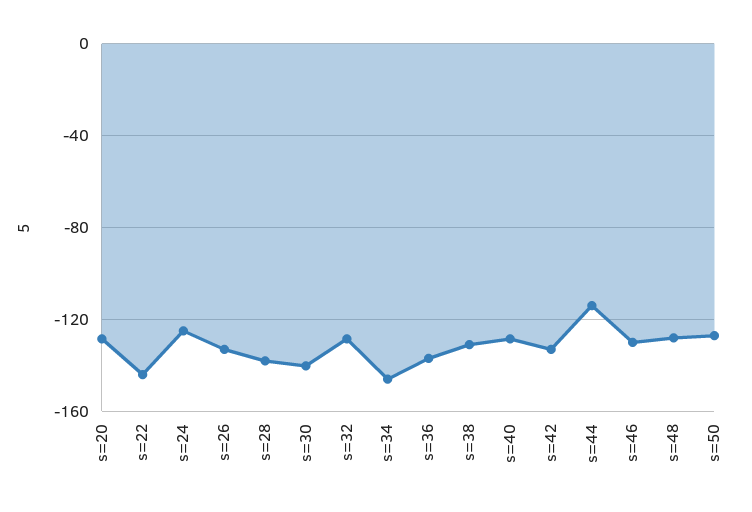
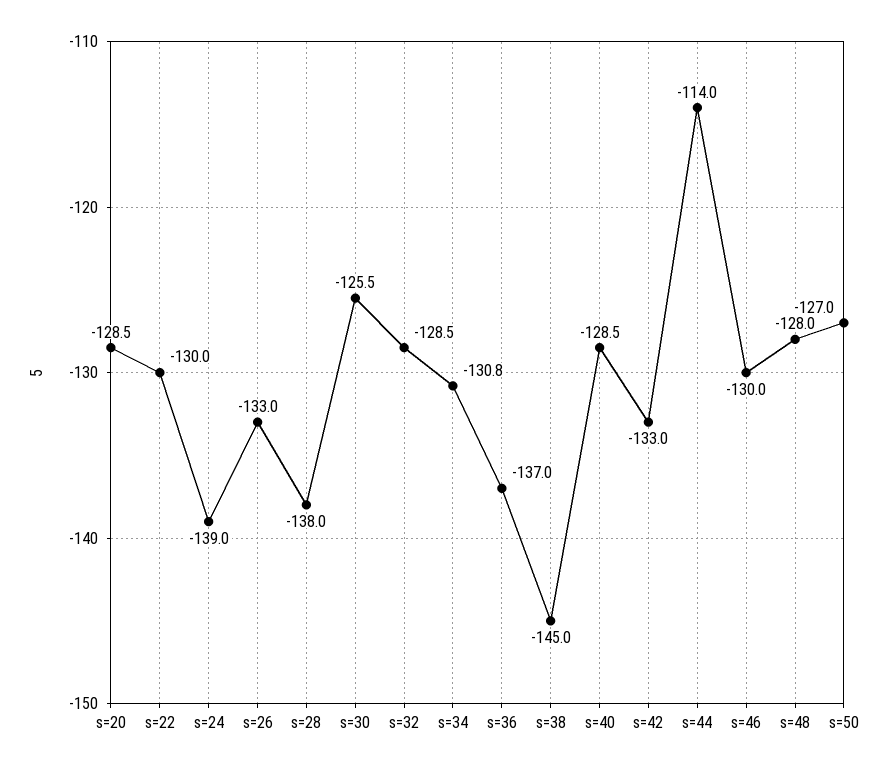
  {
    "s=20": -128.5,
-   "s=22": -145,
+   "s=22": -130,
-   "s=24": -125,
+   "s=24": -139,
    "s=26": -133,
    "s=28": -138,
-   "s=30": -140,
+   "s=30": -125.5,
    "s=32": -128.5,
-   "s=34": -145,
+   "s=34": -130.8,
    "s=36": -137,
-   "s=38": -130,
+   "s=38": -145,
    "s=40": -128.5,
    "s=42": -133,
    "s=44": -114,
    "s=46": -130,
    "s=48": -128,
    "s=50": -127
  }

